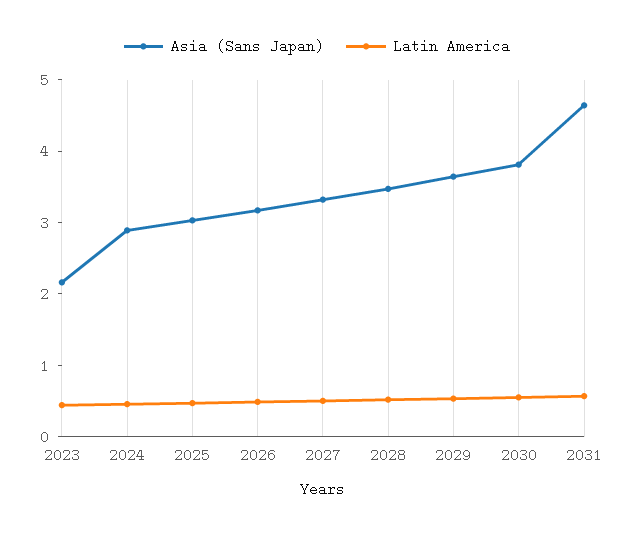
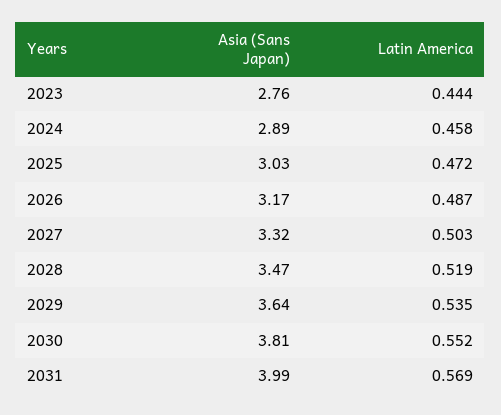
  {
    "Asia (Sans Japan)": {
-     "2023": 2.2,
+     "2023": 2.76,
      "2024": 2.89,
      "2025": 3.03,
      "2026": 3.17,
      "2027": 3.32,
      "2028": 3.47,
      "2029": 3.64,
      "2030": 3.81,
-     "2031": 4.6
+     "2031": 3.99
    },
    "Latin America": {
      "2023": 0.444,
      "2024": 0.458,
      "2025": 0.472,
      "2026": 0.487,
      "2027": 0.503,
      "2028": 0.519,
      "2029": 0.535,
      "2030": 0.552,
      "2031": 0.569
    }
  }

